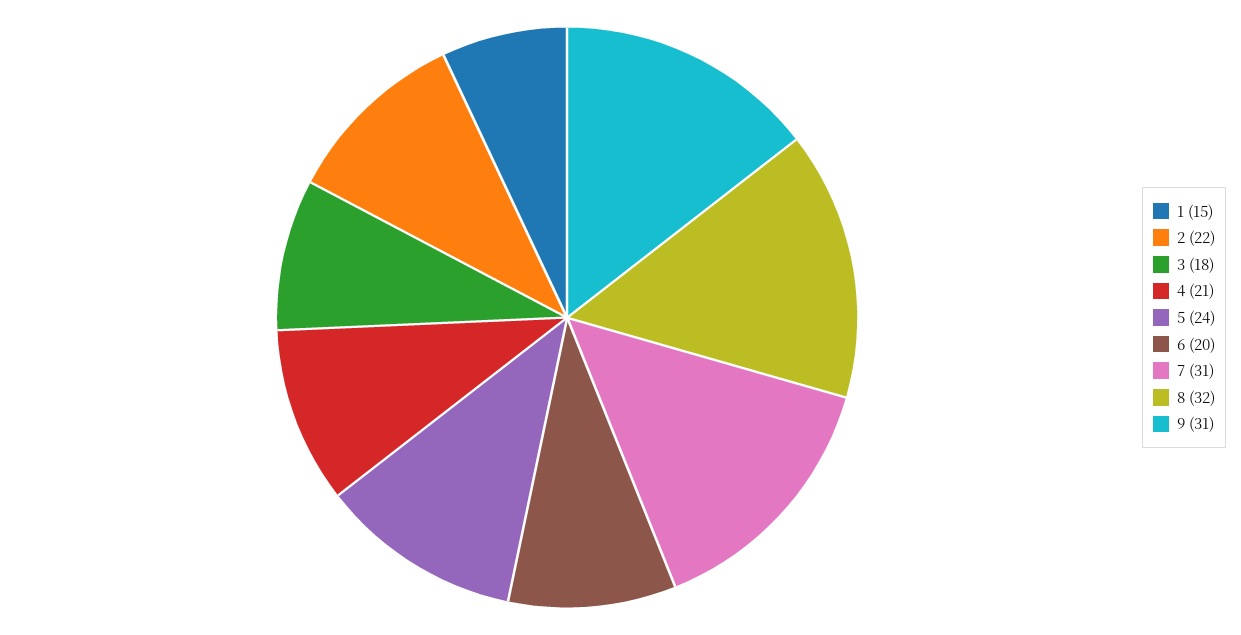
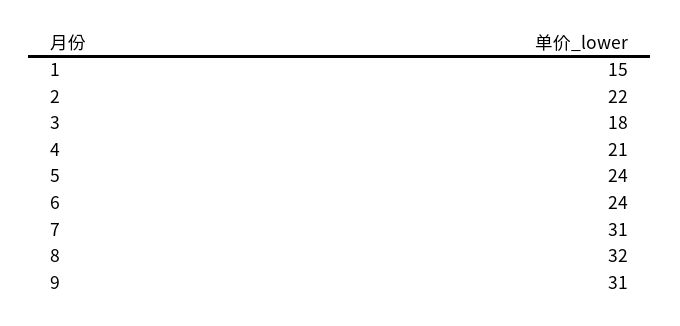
  {
    "1": 15,
    "2": 22,
    "3": 18,
    "4": 21,
    "5": 24,
-   "6": 20,
+   "6": 24,
    "7": 31,
    "8": 32,
    "9": 31
  }

